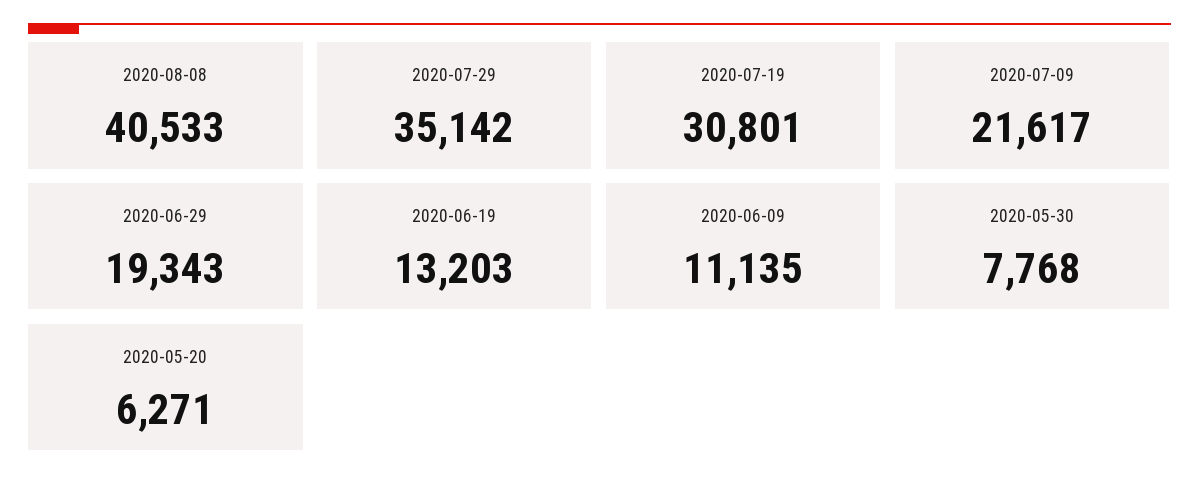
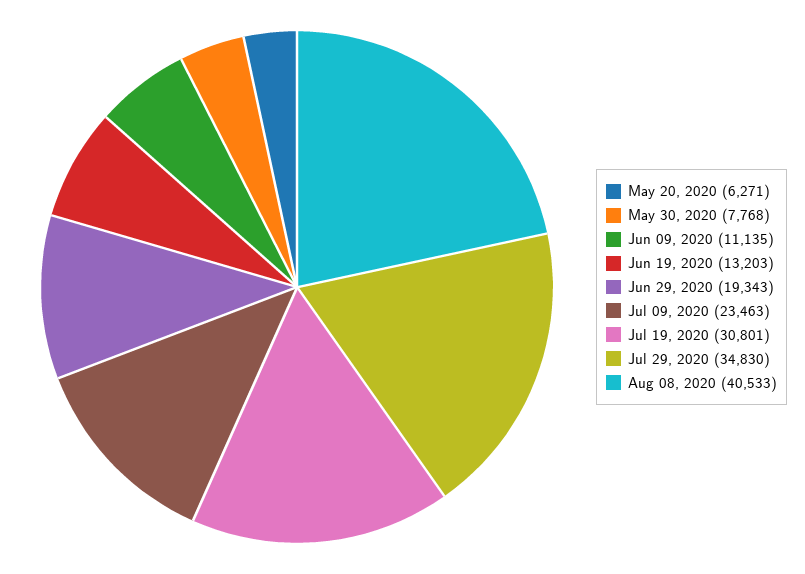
  {
    "2020-08-08": 40533,
-   "2020-07-29": 35142,
+   "2020-07-29": 34830,
    "2020-07-19": 30801,
-   "2020-07-09": 21617,
+   "2020-07-09": 23463,
    "2020-06-29": 19343,
    "2020-06-19": 13203,
    "2020-06-09": 11135,
    "2020-05-30": 7768,
    "2020-05-20": 6271
  }

